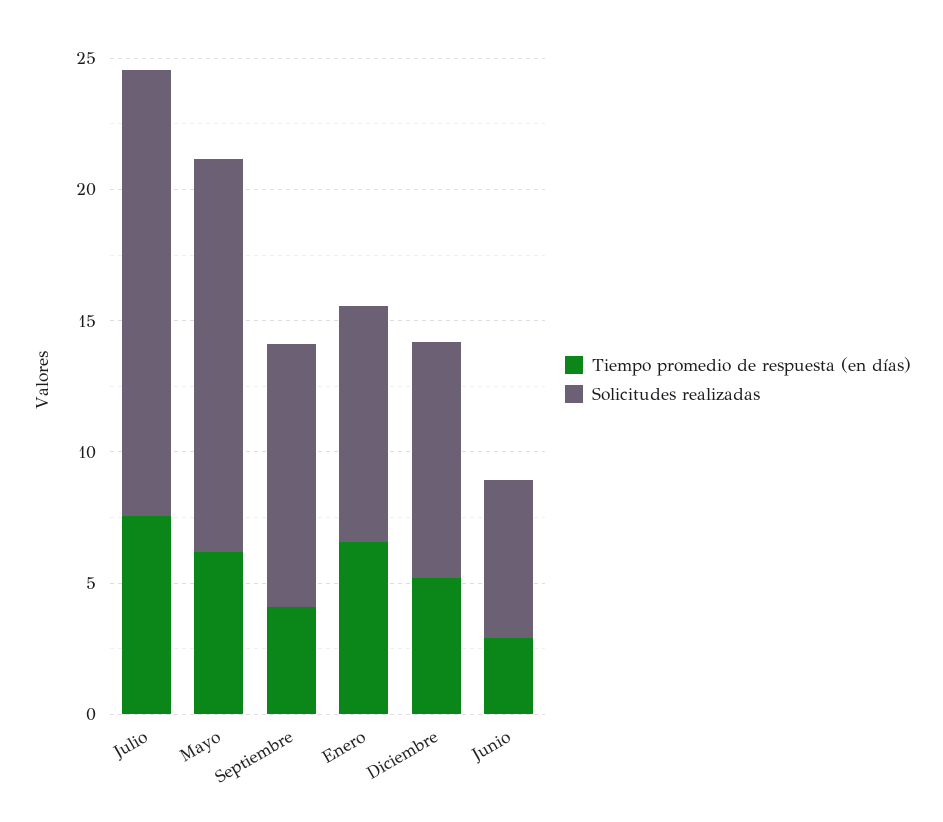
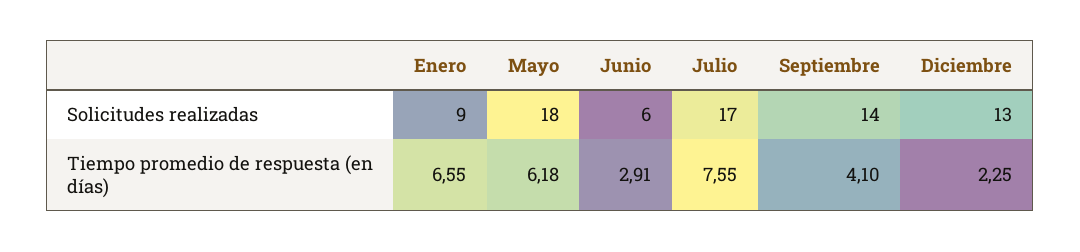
  {
    "Tiempo promedio de respuesta (en días)": {
      "Julio": 7.55,
      "Mayo": 6.18,
      "Septiembre": 4.1,
      "Enero": 6.55,
-     "Diciembre": 5,
+     "Diciembre": 2.25,
      "Junio": 2.91
    },
    "Solicitudes realizadas": {
      "Julio": 17,
-     "Mayo": 15,
+     "Mayo": 18,
-     "Septiembre": 10,
+     "Septiembre": 14,
      "Enero": 9,
-     "Diciembre": 9,
+     "Diciembre": 13,
      "Junio": 6
    }
  }

